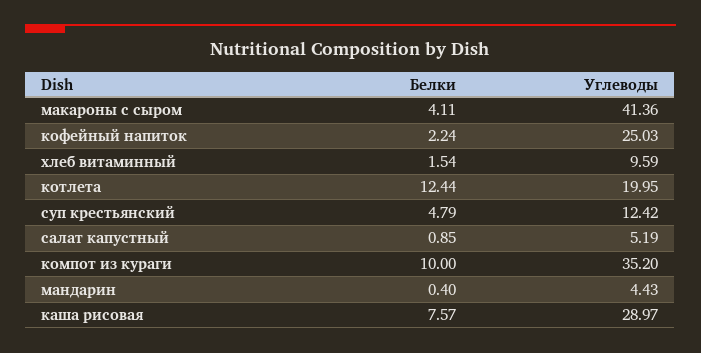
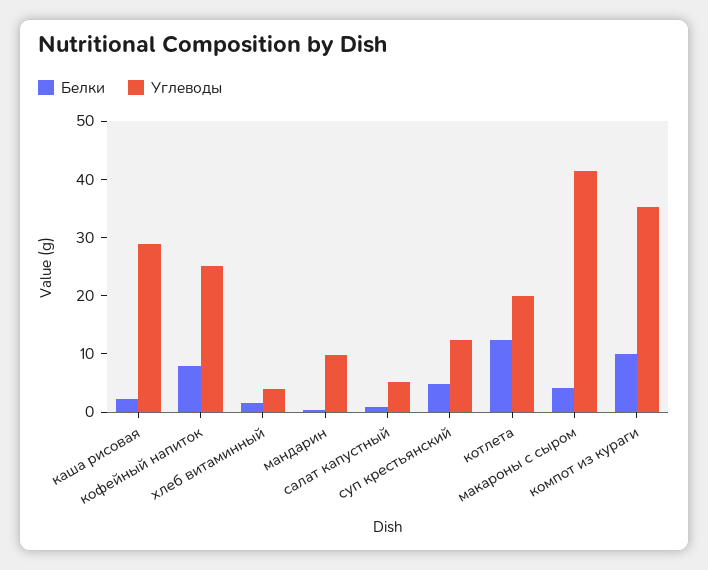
  {
    "Белки": {
      "макароны с сыром": 4.11,
-     "кофейный напиток": 2.24,
+     "кофейный напиток": 8,
      "хлеб витаминный": 1.54,
      "котлета": 12.44,
      "суп крестьянский": 4.79,
      "салат капустный": 0.85,
      "компот из кураги": 10,
      "мандарин": 0.4,
-     "каша рисовая": 7.57
+     "каша рисовая": 2
    },
    "Углеводы": {
      "макароны с сыром": 41.36,
      "кофейный напиток": 25.03,
-     "хлеб витаминный": 9.59,
+     "хлеб витаминный": 4,
      "котлета": 19.95,
      "суп крестьянский": 12.42,
      "салат капустный": 5.19,
      "компот из кураги": 35.2,
-     "мандарин": 4.43,
+     "мандарин": 10,
      "каша рисовая": 28.97
    }
  }

